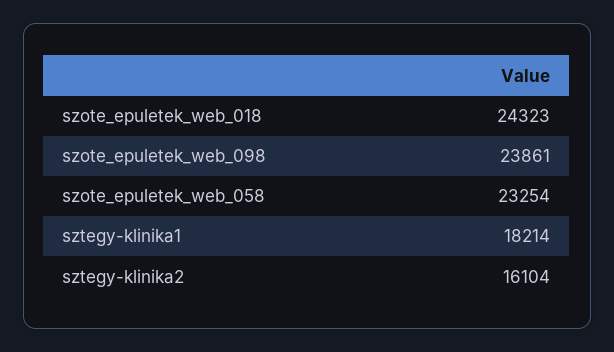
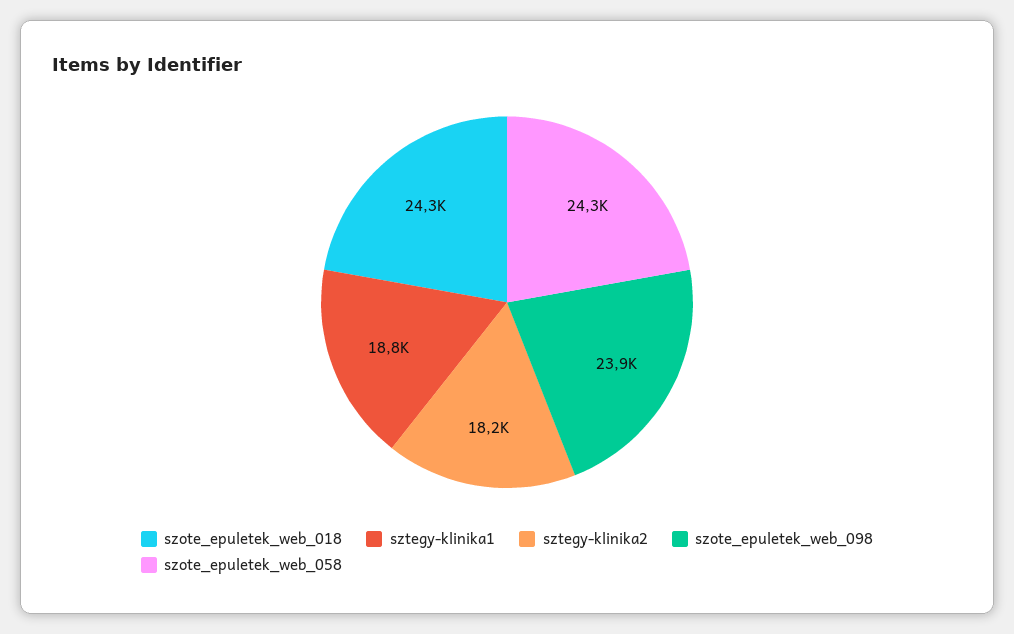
  {
    "szote_epuletek_web_018": 24323,
    "szote_epuletek_web_098": 23861,
-   "szote_epuletek_web_058": 23254,
+   "szote_epuletek_web_058": 24300,
-   "sztegy-klinika1": 18214,
+   "sztegy-klinika1": 18800,
-   "sztegy-klinika2": 16104
+   "sztegy-klinika2": 18200
  }

